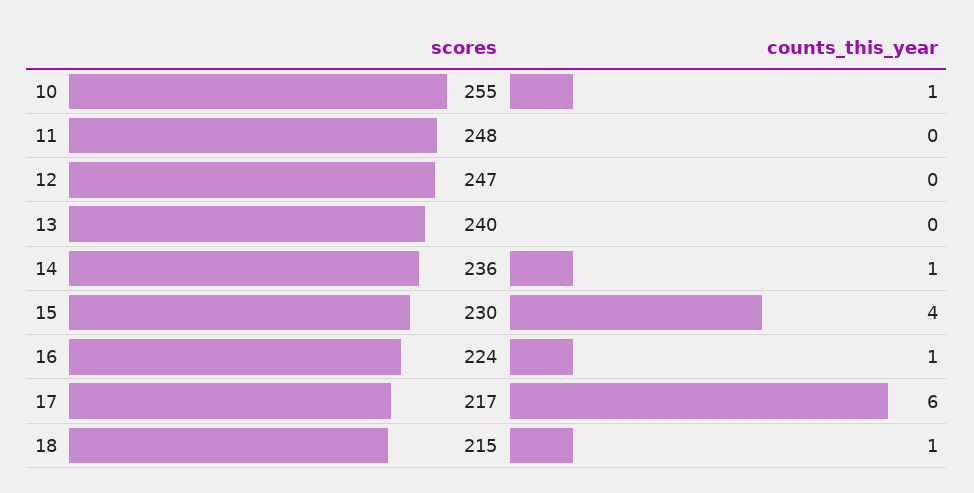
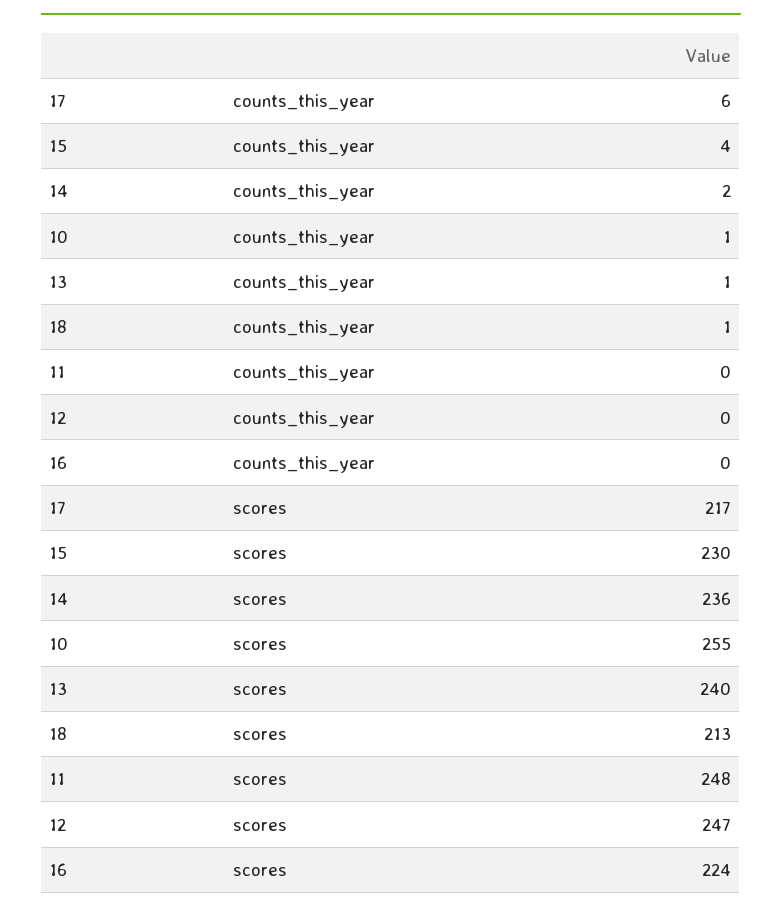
  {
    "scores": {
      "10": 255,
      "11": 248,
      "12": 247,
      "13": 240,
      "14": 236,
      "15": 230,
      "16": 224,
      "17": 217,
-     "18": 215
+     "18": 213
    },
    "counts_this_year": {
      "10": 1,
      "11": 0,
      "12": 0,
-     "13": 0,
+     "13": 1,
-     "14": 1,
+     "14": 2,
      "15": 4,
-     "16": 1,
+     "16": 0,
      "17": 6,
      "18": 1
    }
  }

